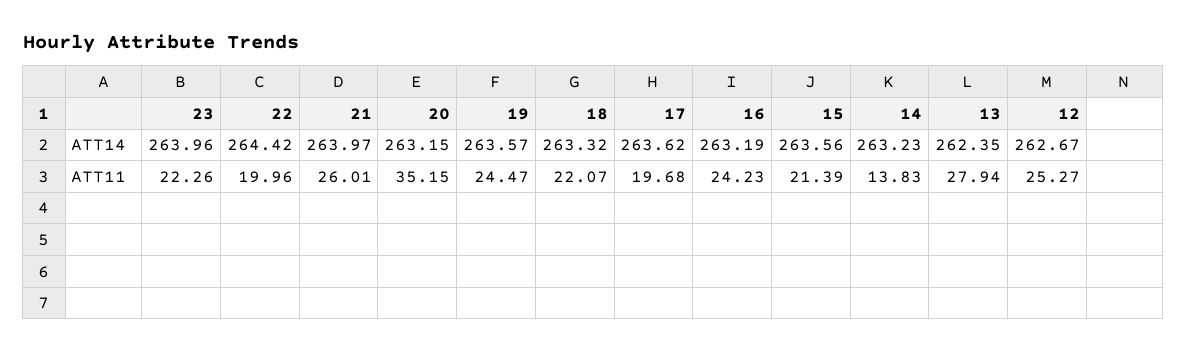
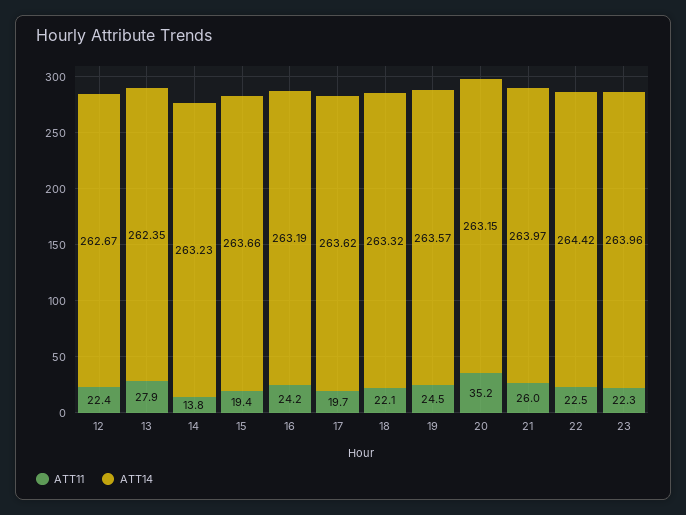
  {
    "ATT14": {
      "23": 263.96,
      "22": 264.42,
      "21": 263.97,
      "20": 263.15,
      "19": 263.57,
      "18": 263.32,
      "17": 263.62,
      "16": 263.19,
-     "15": 263.56,
+     "15": 263.66,
      "14": 263.23,
      "13": 262.35,
      "12": 262.67
    },
    "ATT11": {
      "23": 22.26,
-     "22": 19.96,
+     "22": 22.5,
      "21": 26.01,
      "20": 35.15,
      "19": 24.47,
      "18": 22.07,
      "17": 19.68,
      "16": 24.23,
-     "15": 21.39,
+     "15": 19.4,
      "14": 13.83,
      "13": 27.94,
-     "12": 25.27
+     "12": 22.4
    }
  }

